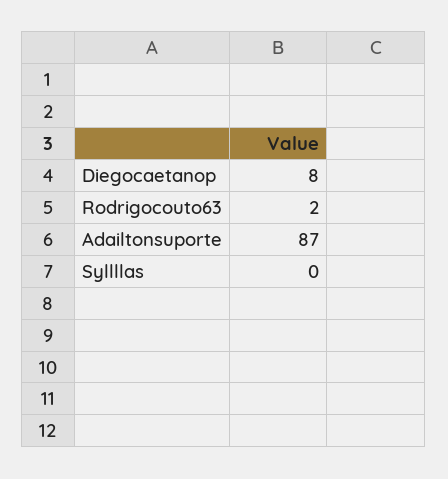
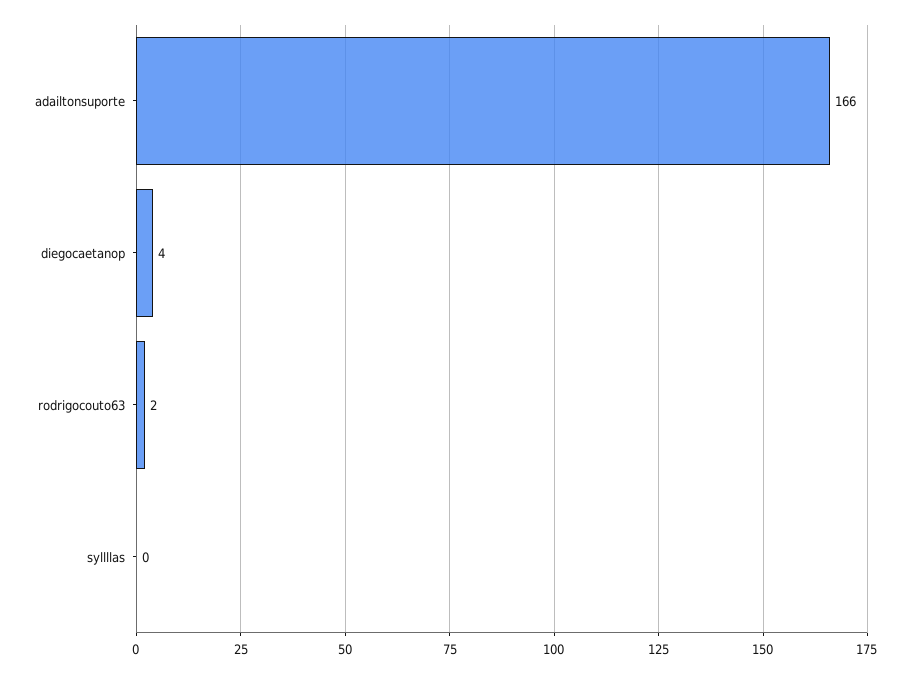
  {
-   "Diegocaetanop": 8,
+   "Diegocaetanop": 4,
    "Rodrigocouto63": 2,
-   "Adailtonsuporte": 87,
+   "Adailtonsuporte": 166,
    "Syllllas": 0
  }

